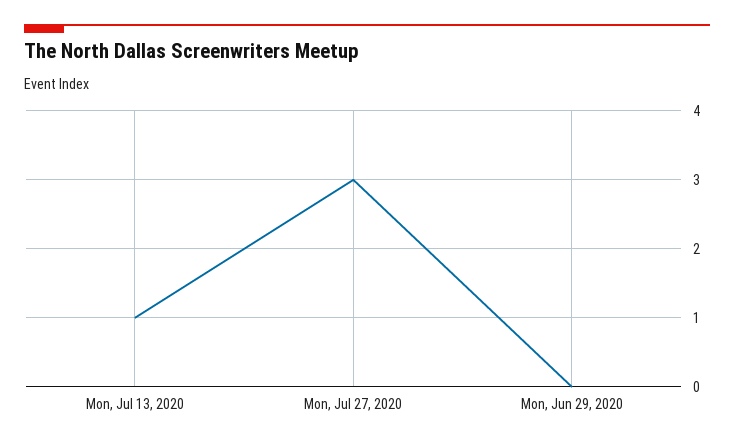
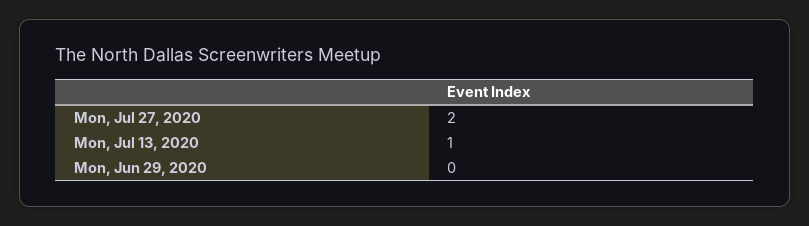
  {
    "Mon, Jul 13, 2020": 1,
-   "Mon, Jul 27, 2020": 3,
+   "Mon, Jul 27, 2020": 2,
    "Mon, Jun 29, 2020": 0
  }

